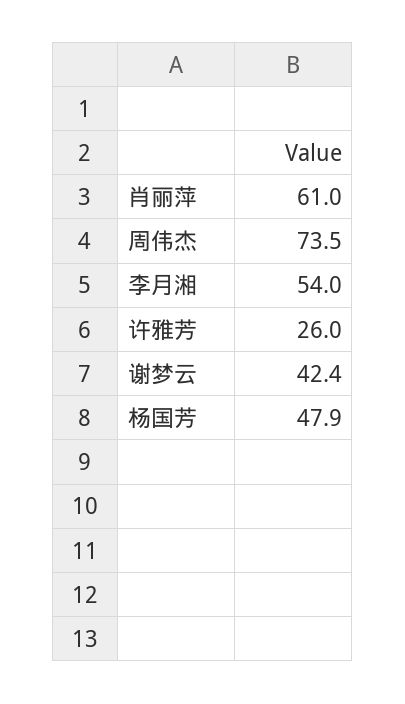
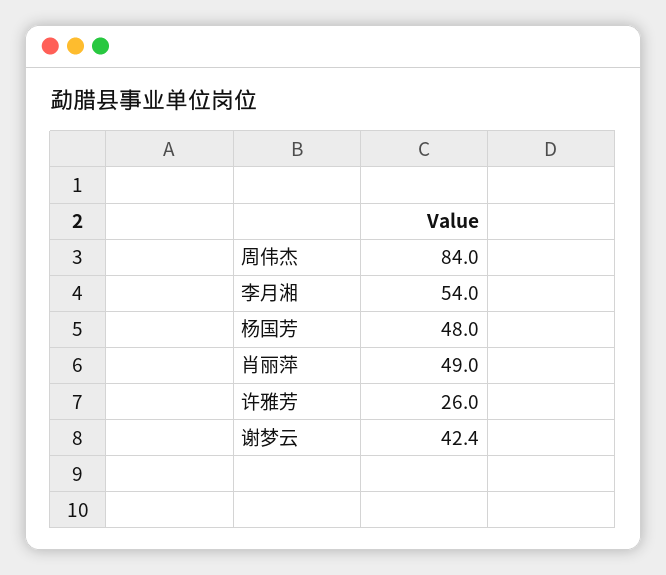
  {
-   "肖丽萍": 61,
+   "肖丽萍": 49,
-   "周伟杰": 73.5,
+   "周伟杰": 84,
    "李月湘": 54,
    "许雅芳": 26,
    "谢梦云": 42.4,
-   "杨国芳": 47.9
+   "杨国芳": 48
  }

